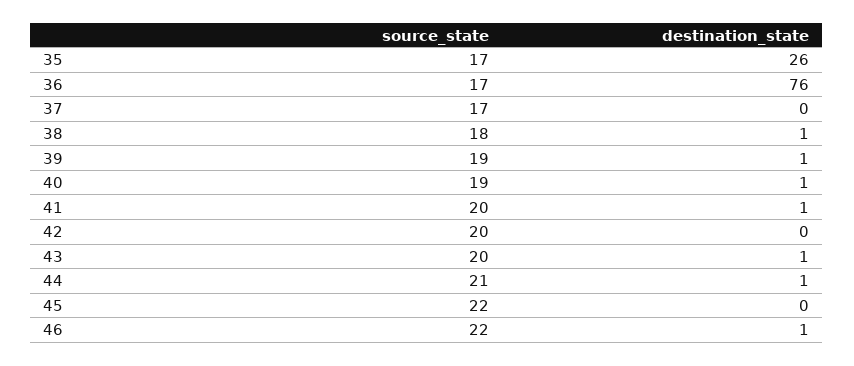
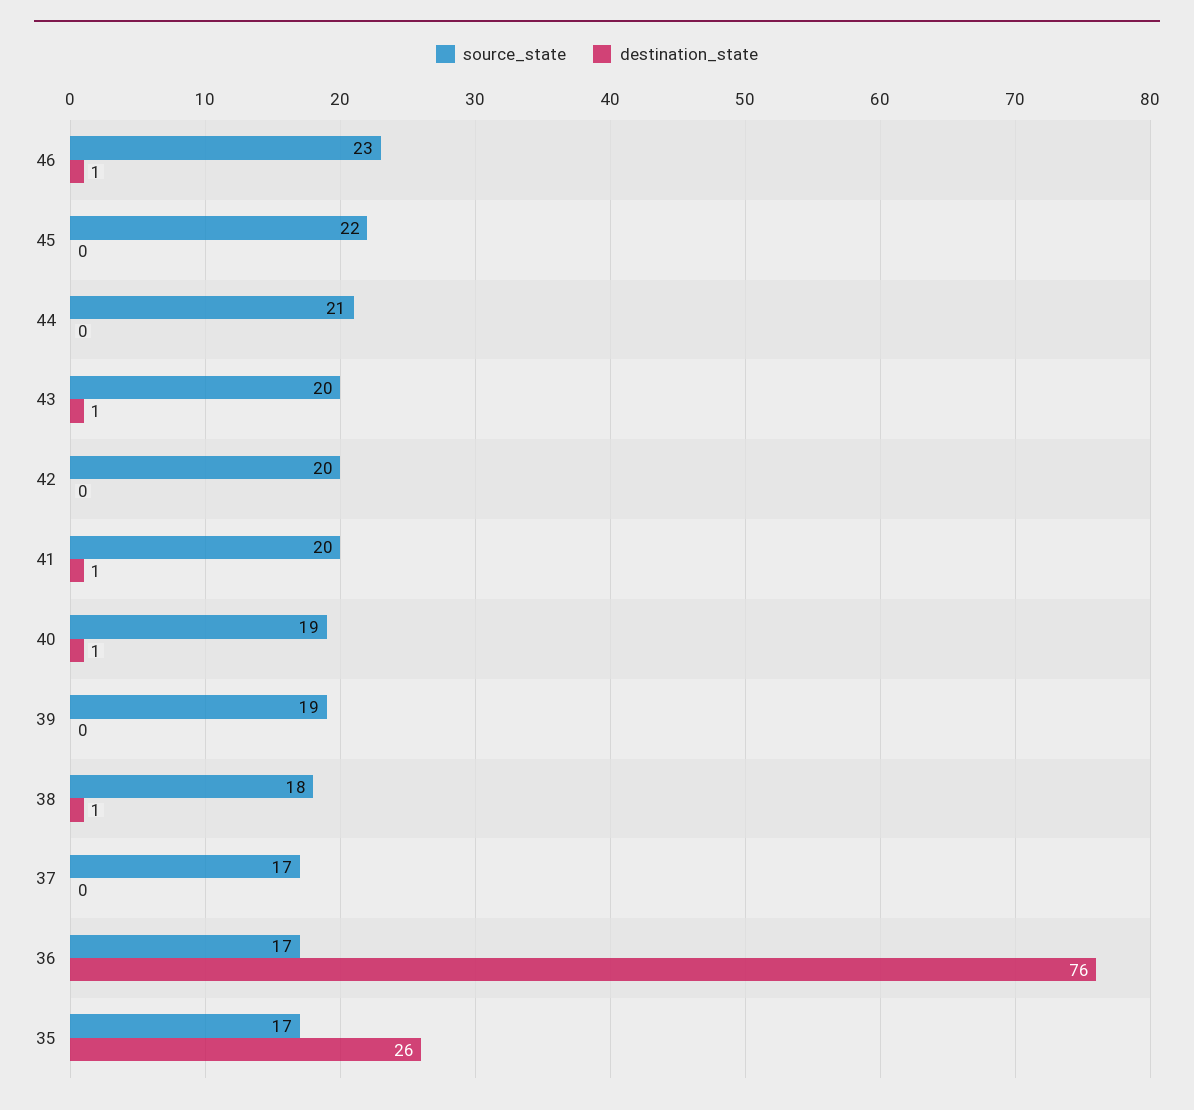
  {
    "source_state": {
      "35": 17,
      "36": 17,
      "37": 17,
      "38": 18,
      "39": 19,
      "40": 19,
      "41": 20,
      "42": 20,
      "43": 20,
      "44": 21,
      "45": 22,
-     "46": 22
+     "46": 23
    },
    "destination_state": {
      "35": 26,
      "36": 76,
      "37": 0,
      "38": 1,
-     "39": 1,
+     "39": 0,
      "40": 1,
      "41": 1,
      "42": 0,
      "43": 1,
-     "44": 1,
+     "44": 0,
      "45": 0,
      "46": 1
    }
  }

